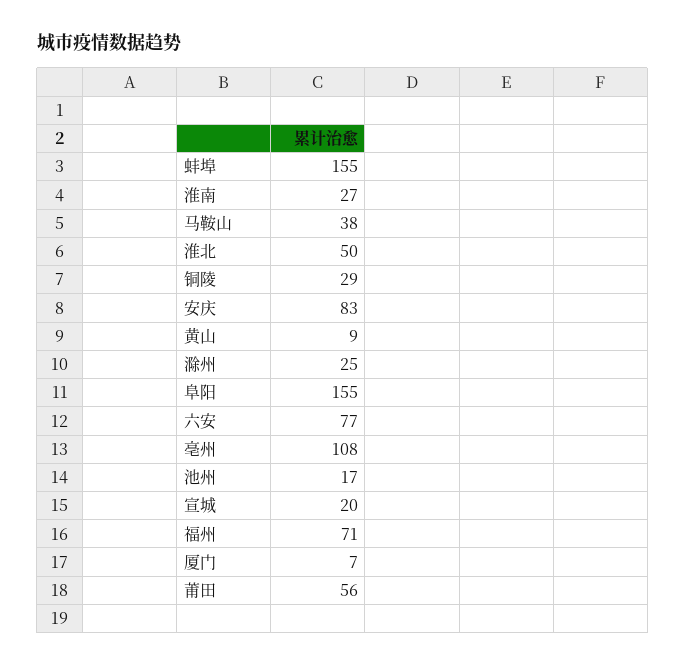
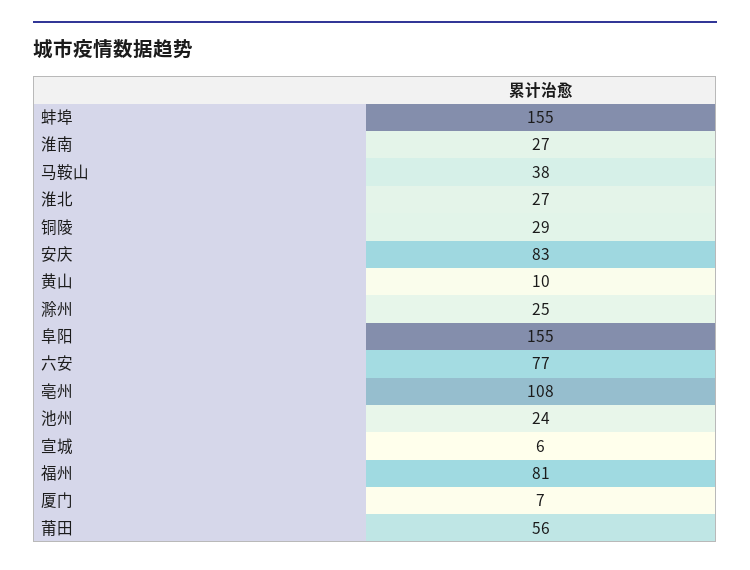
  {
    "蚌埠": 155,
    "淮南": 27,
    "马鞍山": 38,
-   "淮北": 50,
+   "淮北": 27,
    "铜陵": 29,
    "安庆": 83,
-   "黄山": 9,
+   "黄山": 10,
    "滁州": 25,
    "阜阳": 155,
    "六安": 77,
    "亳州": 108,
-   "池州": 17,
+   "池州": 24,
-   "宣城": 20,
+   "宣城": 6,
-   "福州": 71,
+   "福州": 81,
    "厦门": 7,
    "莆田": 56
  }

